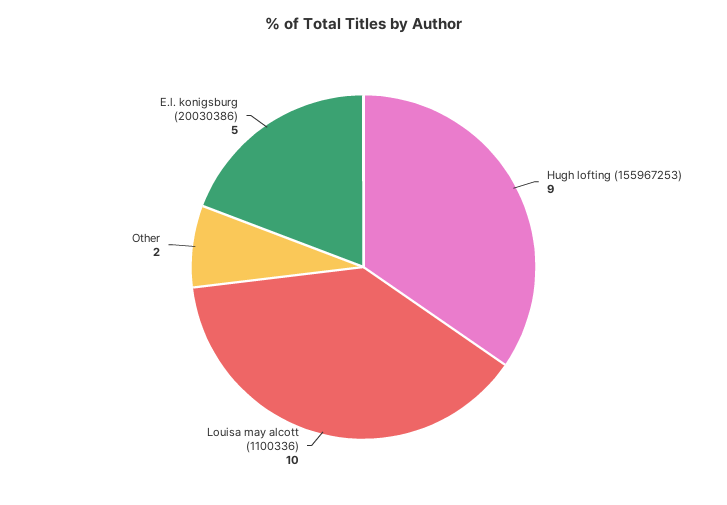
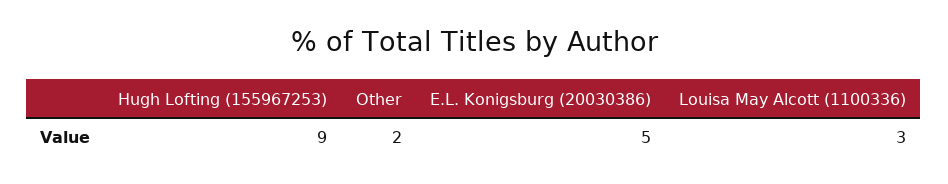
  {
    "Hugh lofting (155967253)": 9,
-   "Louisa may alcott (1100336)": 10,
+   "Louisa may alcott (1100336)": 3,
    "Other": 2,
    "E.l. konigsburg (20030386)": 5
  }

